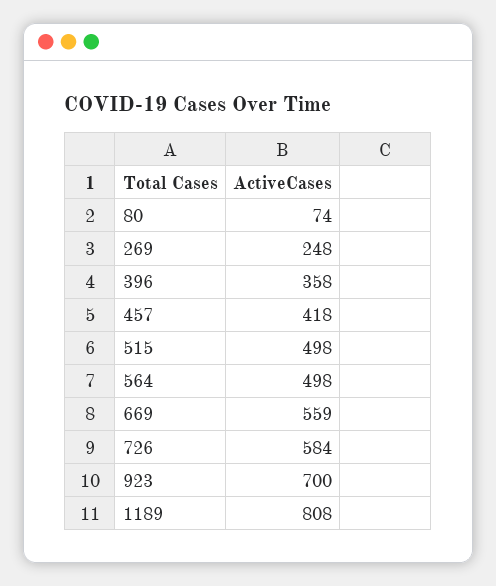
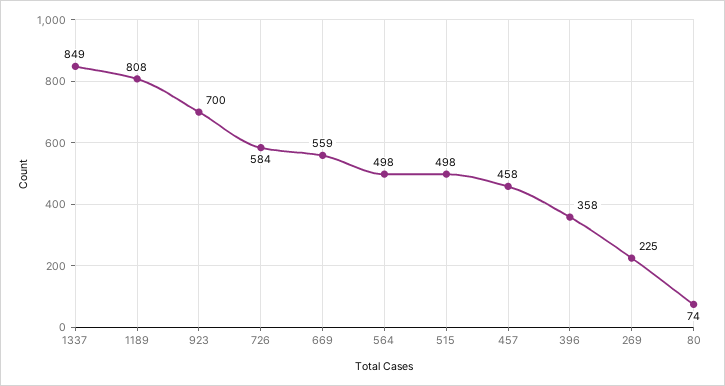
  {
    "80": 74,
-   "269": 248,
+   "269": 225,
    "396": 358,
-   "457": 418,
+   "457": 458,
    "515": 498,
    "564": 498,
    "669": 559,
    "726": 584,
    "923": 700,
-   "1189": 808
+   "1189": 808,
+   "1337": 849
  }

